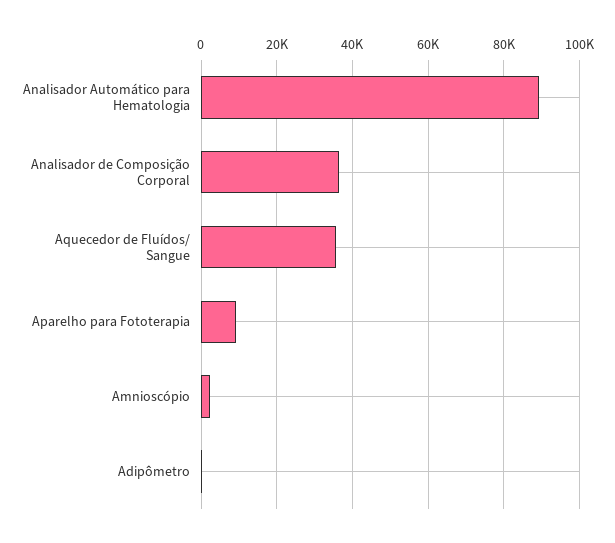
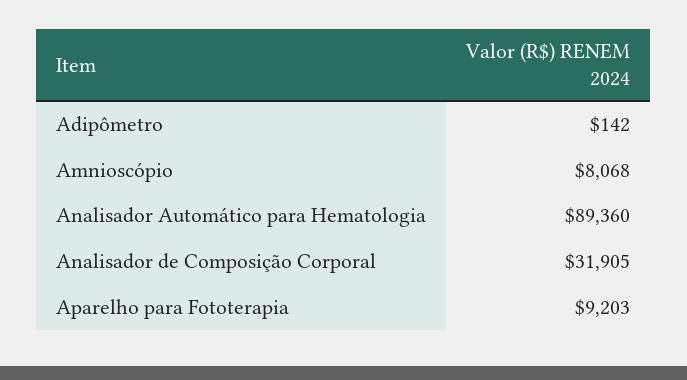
  {
    "Analisador Automático para Hematologia": 89360,
-   "Analisador de Composição Corporal": 36000,
+   "Analisador de Composição Corporal": 31905,
-   "Aquecedor de Fluídos/ Sangue": 36000,
    "Aparelho para Fototerapia": 9203,
-   "Amnioscópio": 2000,
+   "Amnioscópio": 8068,
    "Adipômetro": 142
  }

